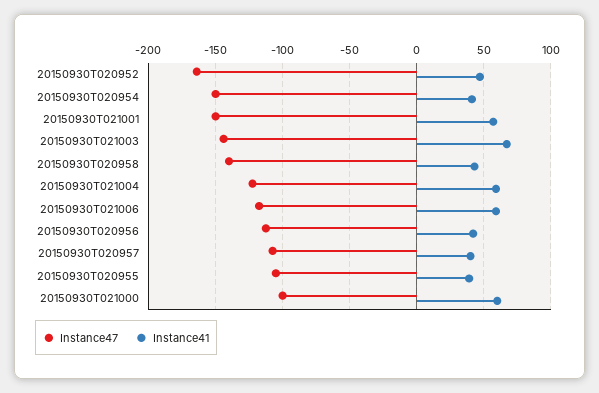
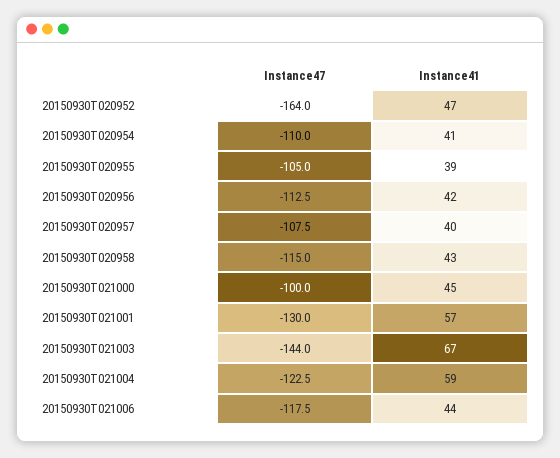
  {
    "Instance47": {
      "20150930T020952": -164,
-     "20150930T020954": -150,
+     "20150930T020954": -110,
-     "20150930T021001": -150,
+     "20150930T021001": -130,
      "20150930T021003": -144,
-     "20150930T020958": -140,
+     "20150930T020958": -115,
      "20150930T021004": -122.5,
      "20150930T021006": -117.5,
      "20150930T020956": -112.5,
      "20150930T020957": -107.5,
      "20150930T020955": -105,
      "20150930T021000": -100
    },
    "Instance41": {
      "20150930T020952": 47,
      "20150930T020954": 41,
      "20150930T021001": 57,
      "20150930T021003": 67,
      "20150930T020958": 43,
      "20150930T021004": 59,
-     "20150930T021006": 60,
+     "20150930T021006": 44,
      "20150930T020956": 42,
      "20150930T020957": 40,
      "20150930T020955": 39,
-     "20150930T021000": 60
+     "20150930T021000": 45
    }
  }

